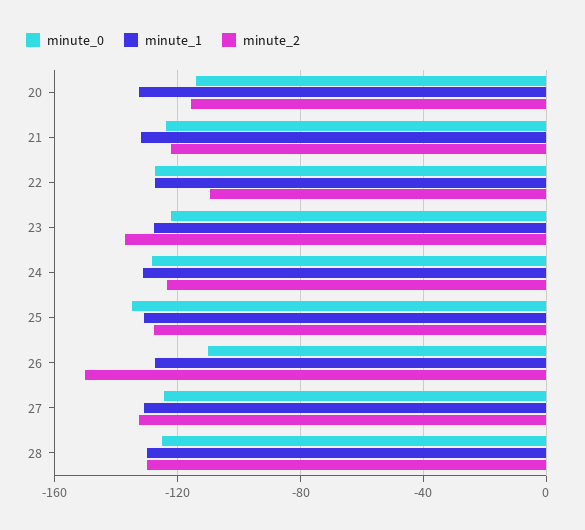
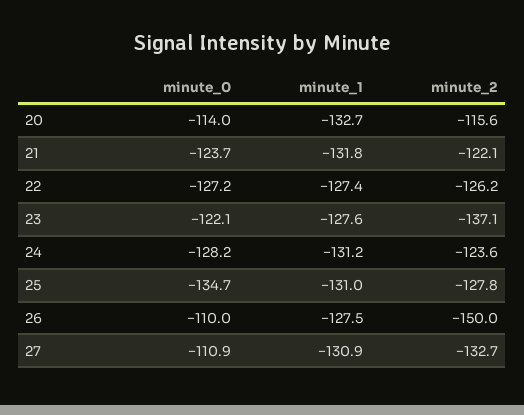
  {
    "minute_0": {
      "20": -114,
      "21": -123.7,
      "22": -127.2,
      "23": -122.1,
      "24": -128.2,
      "25": -134.7,
      "26": -110,
-     "27": -125,
+     "27": -110.9
-     "28": -125
    },
    "minute_1": {
      "20": -132.7,
      "21": -131.8,
      "22": -127.4,
      "23": -127.6,
      "24": -131.2,
      "25": -131,
      "26": -127.5,
-     "27": -130.9,
+     "27": -130.9
-     "28": -130
    },
    "minute_2": {
      "20": -115.6,
      "21": -122.1,
-     "22": -110,
+     "22": -126.2,
      "23": -137.1,
      "24": -123.6,
      "25": -127.8,
      "26": -150,
-     "27": -132.7,
+     "27": -132.7
-     "28": -130
    }
  }

